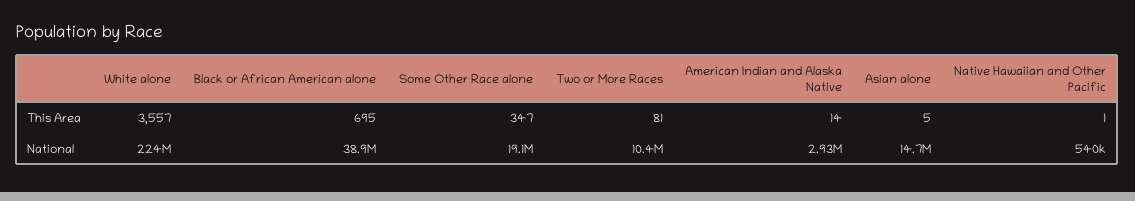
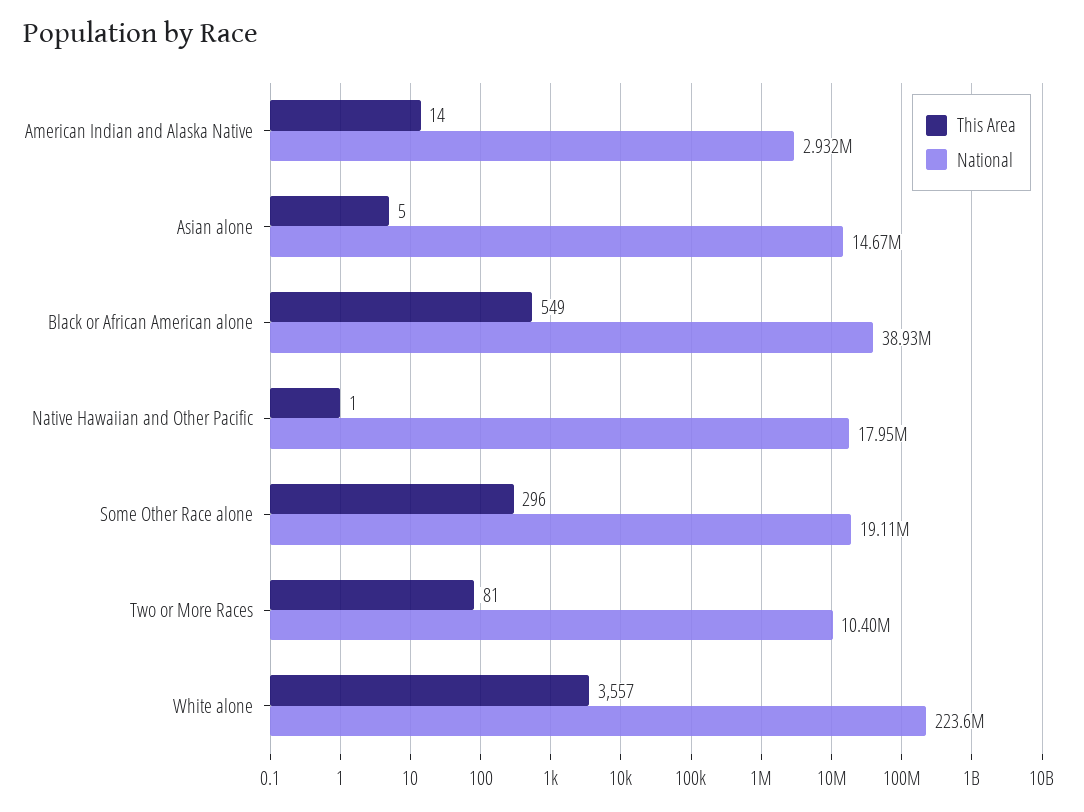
  {
    "This Area": {
      "White alone": 3557,
-     "Black or African American alone": 695,
+     "Black or African American alone": 549,
-     "Some Other Race alone": 347,
+     "Some Other Race alone": 296,
      "Two or More Races": 81,
      "American Indian and Alaska Native": 14,
      "Asian alone": 5,
      "Native Hawaiian and Other Pacific": 1
    },
    "National": {
      "White alone": 223600000,
      "Black or African American alone": 38930000,
      "Some Other Race alone": 19110000,
      "Two or More Races": 10400000,
      "American Indian and Alaska Native": 2932000,
      "Asian alone": 14670000,
-     "Native Hawaiian and Other Pacific": 540000
+     "Native Hawaiian and Other Pacific": 17950000
    }
  }

